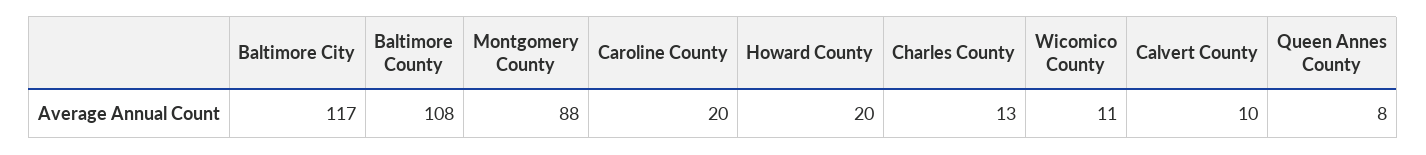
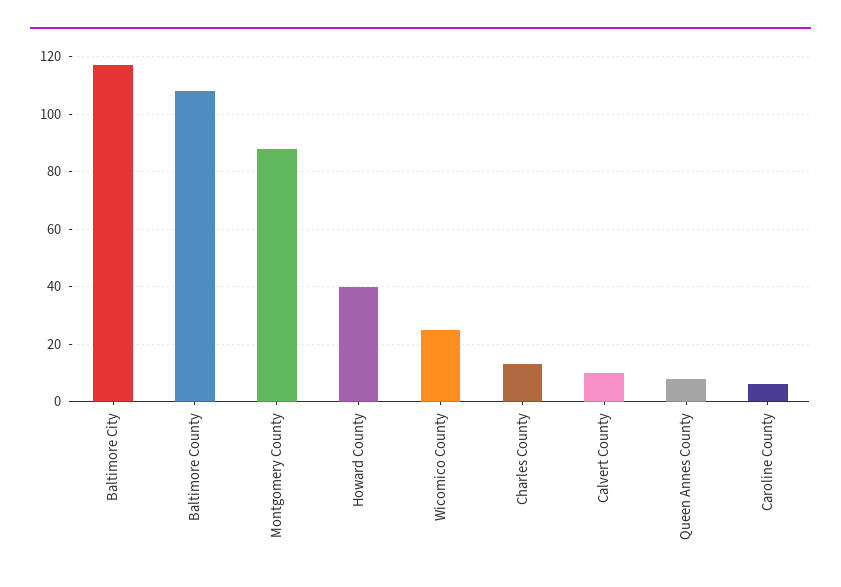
  {
    "Baltimore City": 117,
    "Baltimore County": 108,
    "Montgomery County": 88,
-   "Caroline County": 20,
+   "Caroline County": 5,
-   "Howard County": 20,
+   "Howard County": 40,
    "Charles County": 13,
-   "Wicomico County": 11,
+   "Wicomico County": 25,
    "Calvert County": 10,
    "Queen Annes County": 8
  }

